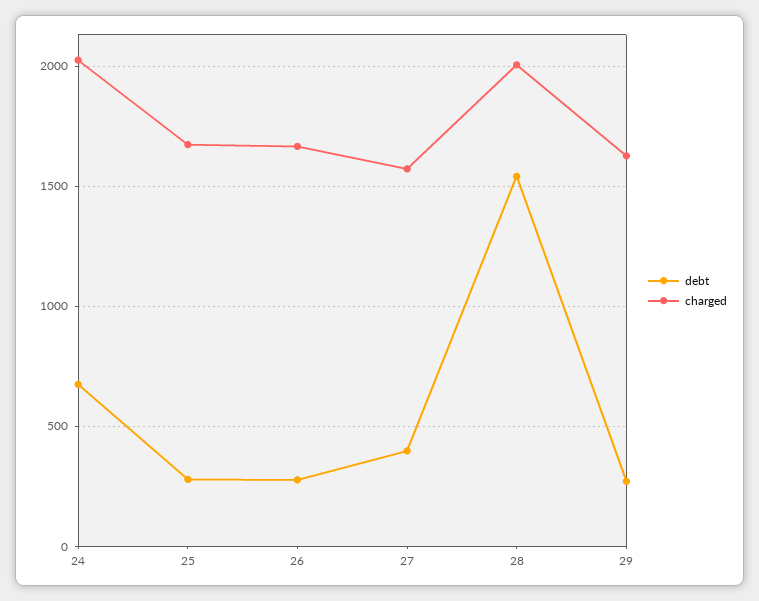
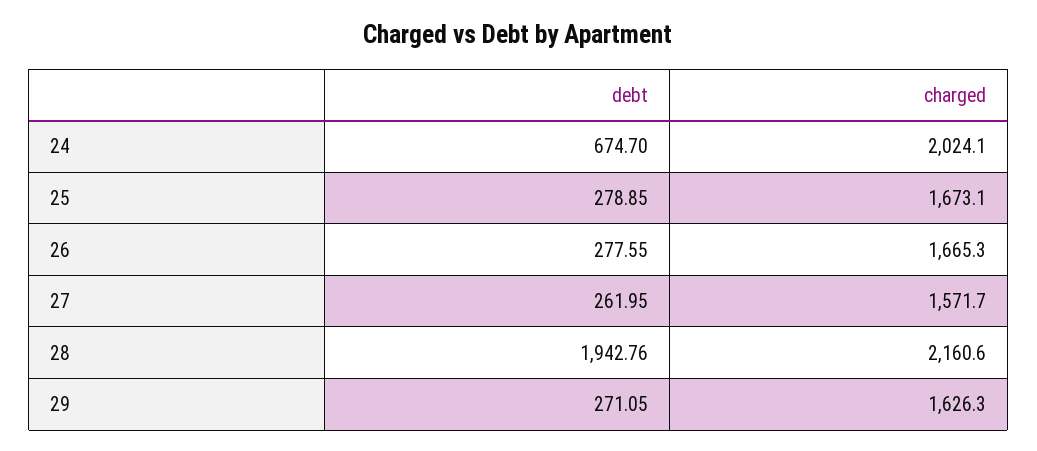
  {
    "debt": {
      "24": 674.7,
      "25": 278.85,
      "26": 277.55,
-     "27": 400,
+     "27": 261.95,
-     "28": 1550,
+     "28": 1942.76,
      "29": 271.05
    },
    "charged": {
      "24": 2024.1,
      "25": 1673.1,
      "26": 1665.3,
      "27": 1571.7,
-     "28": 2000,
+     "28": 2160.6,
      "29": 1626.3
    }
  }

